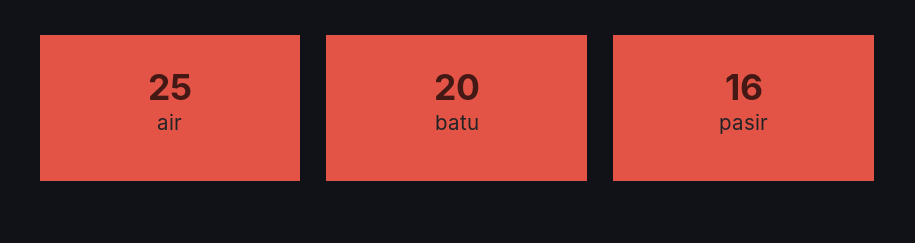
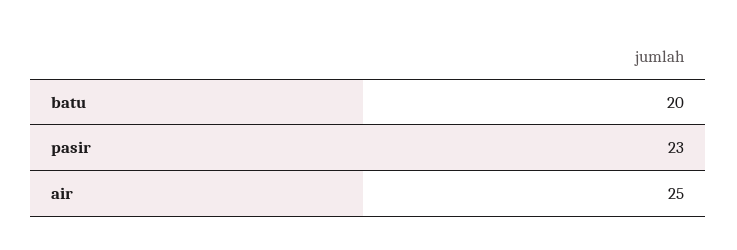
  {
    "air": 25,
    "batu": 20,
-   "pasir": 16
+   "pasir": 23
  }

